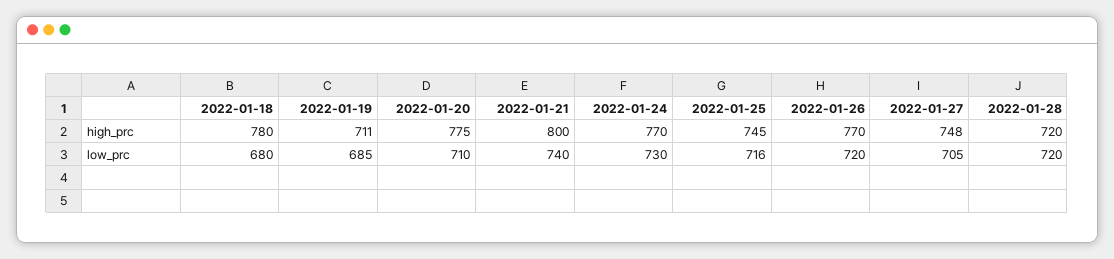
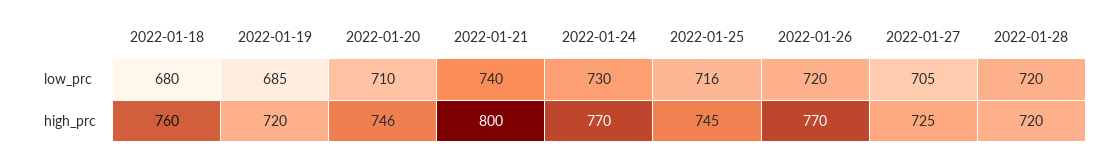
  {
    "2022-01-18": {
-     "high_prc": 780,
+     "high_prc": 760,
      "low_prc": 680
    },
    "2022-01-19": {
-     "high_prc": 711,
+     "high_prc": 720,
      "low_prc": 685
    },
    "2022-01-20": {
-     "high_prc": 775,
+     "high_prc": 746,
      "low_prc": 710
    },
    "2022-01-21": {
      "high_prc": 800,
      "low_prc": 740
    },
    "2022-01-24": {
      "high_prc": 770,
      "low_prc": 730
    },
    "2022-01-25": {
      "high_prc": 745,
      "low_prc": 716
    },
    "2022-01-26": {
      "high_prc": 770,
      "low_prc": 720
    },
    "2022-01-27": {
-     "high_prc": 748,
+     "high_prc": 725,
      "low_prc": 705
    },
    "2022-01-28": {
      "high_prc": 720,
      "low_prc": 720
    }
  }

